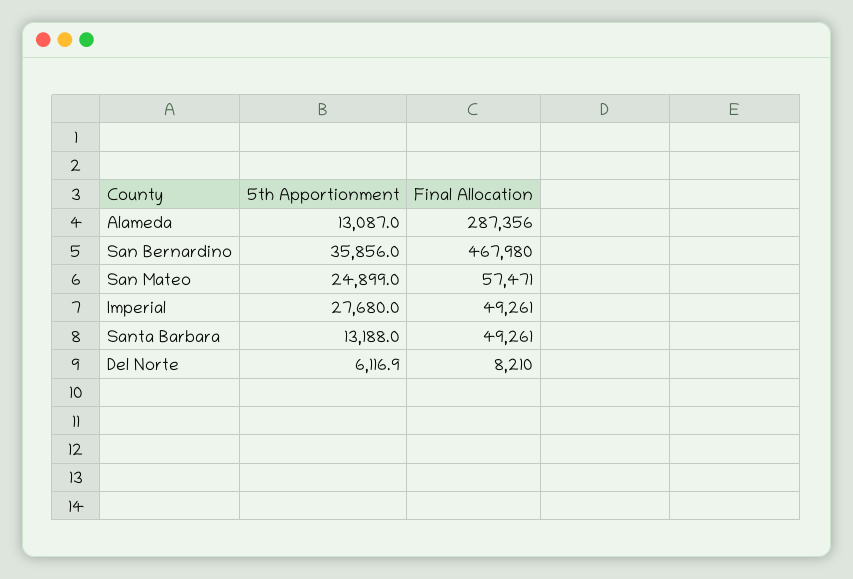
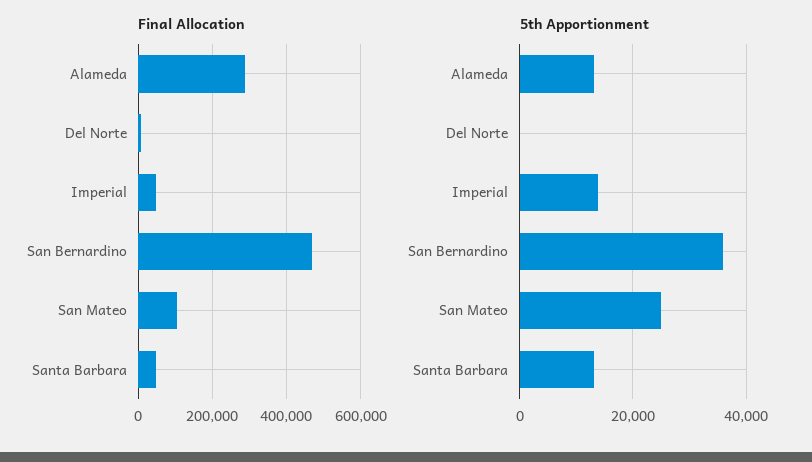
  {
    "5th Apportionment": {
      "Alameda": 13087,
      "San Bernardino": 35856,
      "San Mateo": 24899,
-     "Imperial": 27680,
+     "Imperial": 14000,
      "Santa Barbara": 13188,
-     "Del Norte": 6116.9
+     "Del Norte": 0
    },
    "Final Allocation": {
      "Alameda": 287356,
      "San Bernardino": 467980,
-     "San Mateo": 57471,
+     "San Mateo": 100000,
      "Imperial": 49261,
      "Santa Barbara": 49261,
      "Del Norte": 8210
    }
  }

